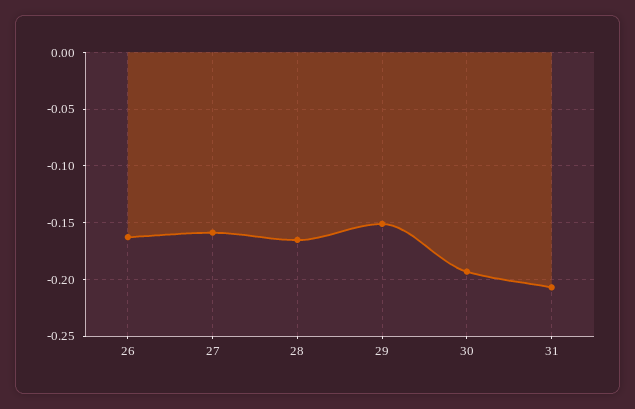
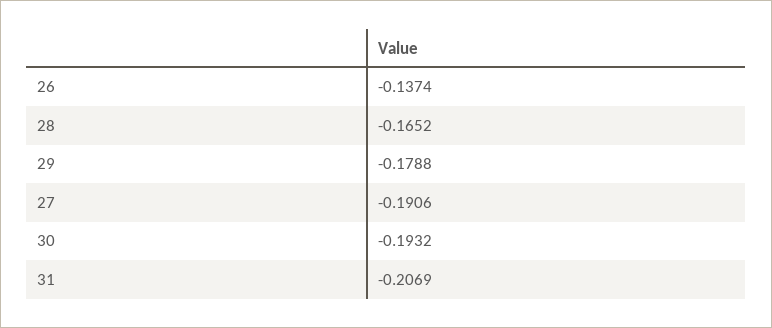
  {
-   "26": -0.16,
+   "26": -0.1374,
-   "27": -0.16,
+   "27": -0.1906,
    "28": -0.1652,
-   "29": -0.15,
+   "29": -0.1788,
    "30": -0.1932,
    "31": -0.2069
  }

